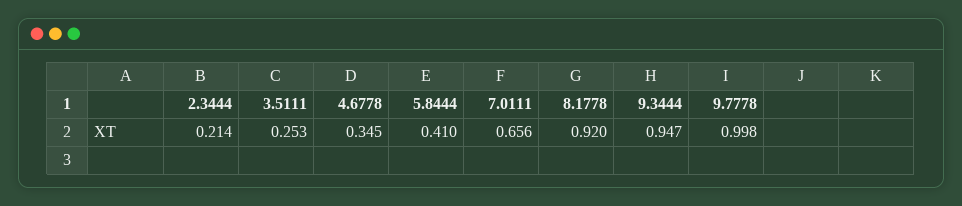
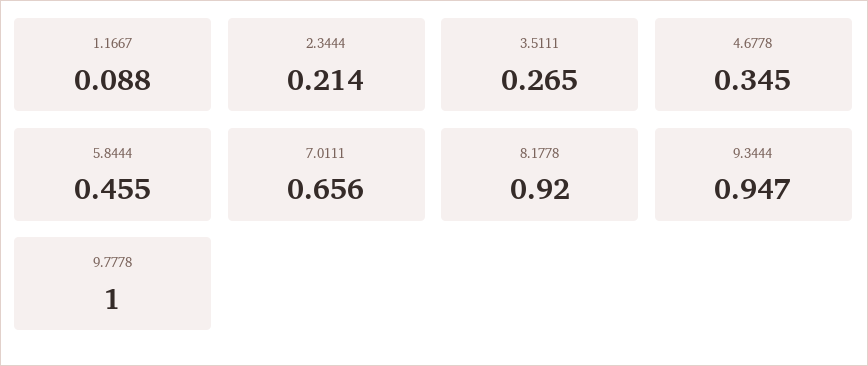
  {
    "2.3444": 0.214,
-   "3.5111": 0.253,
+   "3.5111": 0.265,
    "4.6778": 0.345,
-   "5.8444": 0.41,
+   "5.8444": 0.455,
    "7.0111": 0.656,
    "8.1778": 0.92,
    "9.3444": 0.947,
-   "9.7778": 0.998
+   "9.7778": 1,
+   "1.1667": 0.088
  }

